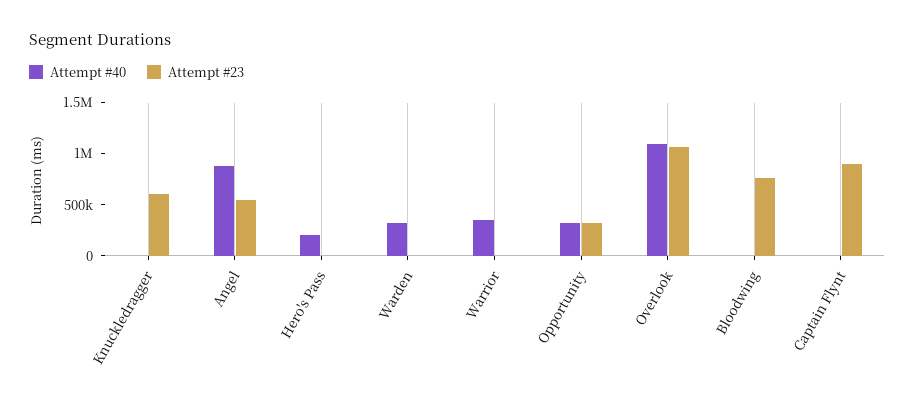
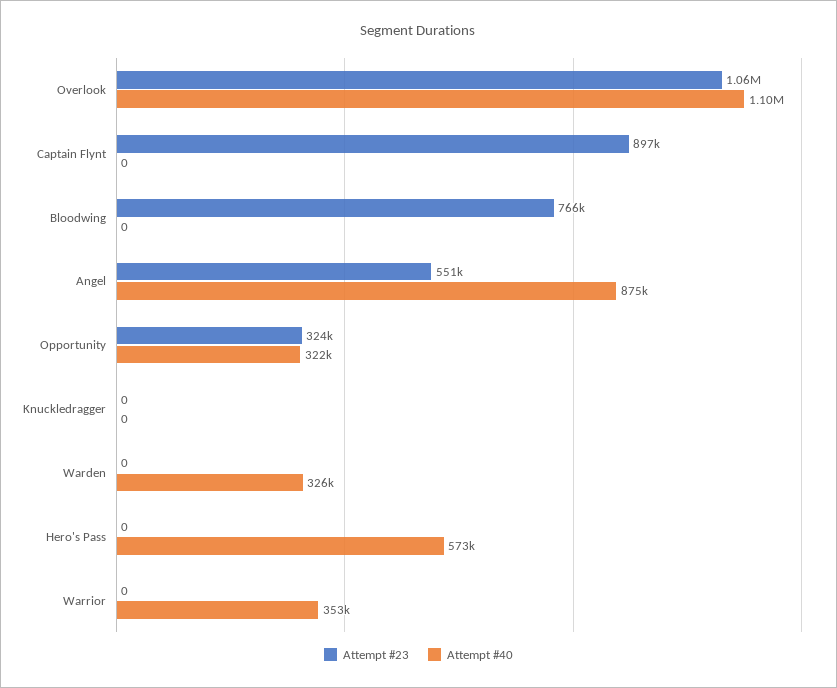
  {
    "Attempt #40": {
      "Knuckledragger": 0,
      "Angel": 875000,
-     "Hero's Pass": 200000,
+     "Hero's Pass": 573000,
      "Warden": 326000,
      "Warrior": 353000,
      "Opportunity": 322000,
      "Overlook": 1100000,
      "Bloodwing": 0,
      "Captain Flynt": 0
    },
    "Attempt #23": {
-     "Knuckledragger": 600000,
+     "Knuckledragger": 0,
      "Angel": 551000,
      "Hero's Pass": 0,
      "Warden": 0,
      "Warrior": 0,
      "Opportunity": 324000,
      "Overlook": 1060000,
      "Bloodwing": 766000,
      "Captain Flynt": 897000
    }
  }

